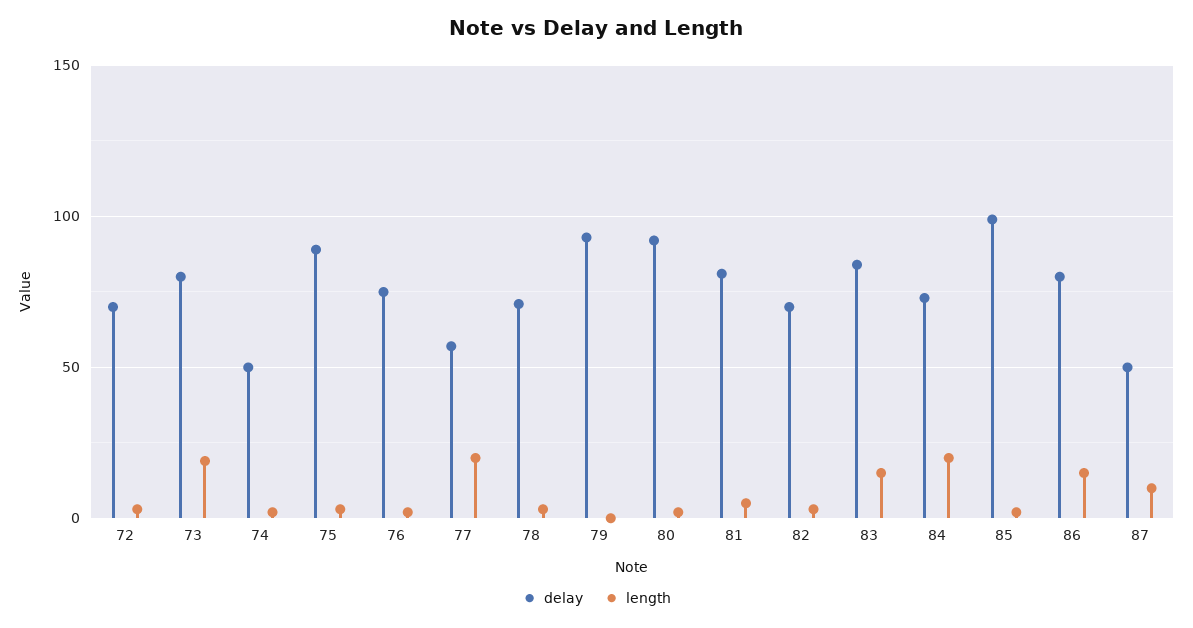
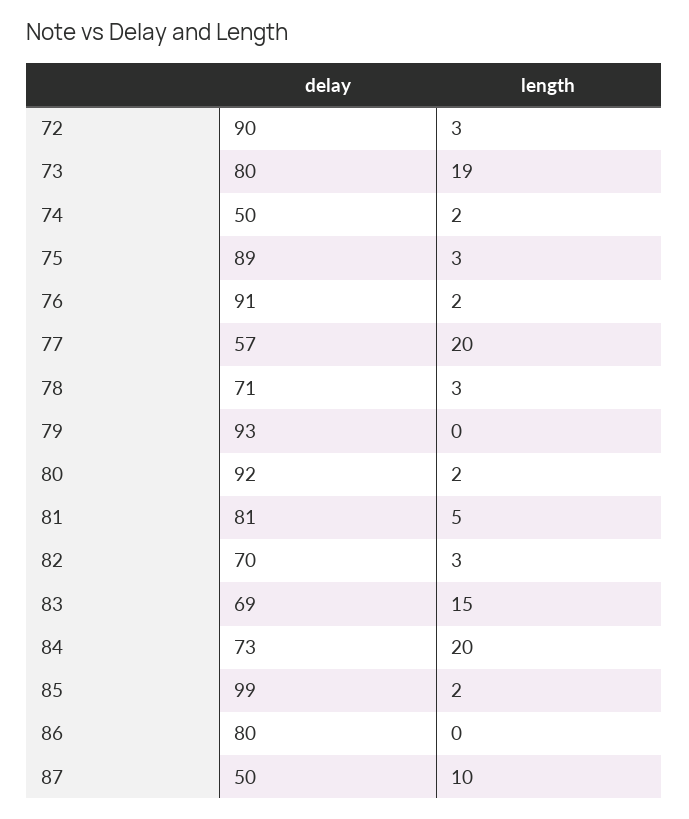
  {
    "delay": {
-     "72": 70,
+     "72": 90,
      "73": 80,
      "74": 50,
      "75": 89,
-     "76": 75,
+     "76": 91,
      "77": 57,
      "78": 71,
      "79": 93,
      "80": 92,
      "81": 81,
      "82": 70,
-     "83": 85,
+     "83": 69,
      "84": 73,
      "85": 99,
      "86": 80,
      "87": 50
    },
    "length": {
      "72": 3,
      "73": 19,
      "74": 2,
      "75": 3,
      "76": 2,
      "77": 20,
      "78": 3,
      "79": 0,
      "80": 2,
      "81": 5,
      "82": 3,
      "83": 15,
      "84": 20,
      "85": 2,
-     "86": 15,
+     "86": 0,
      "87": 10
    }
  }

